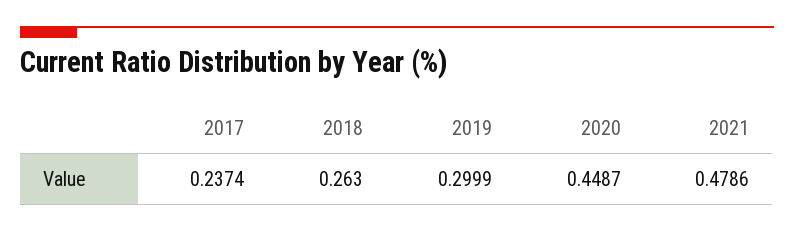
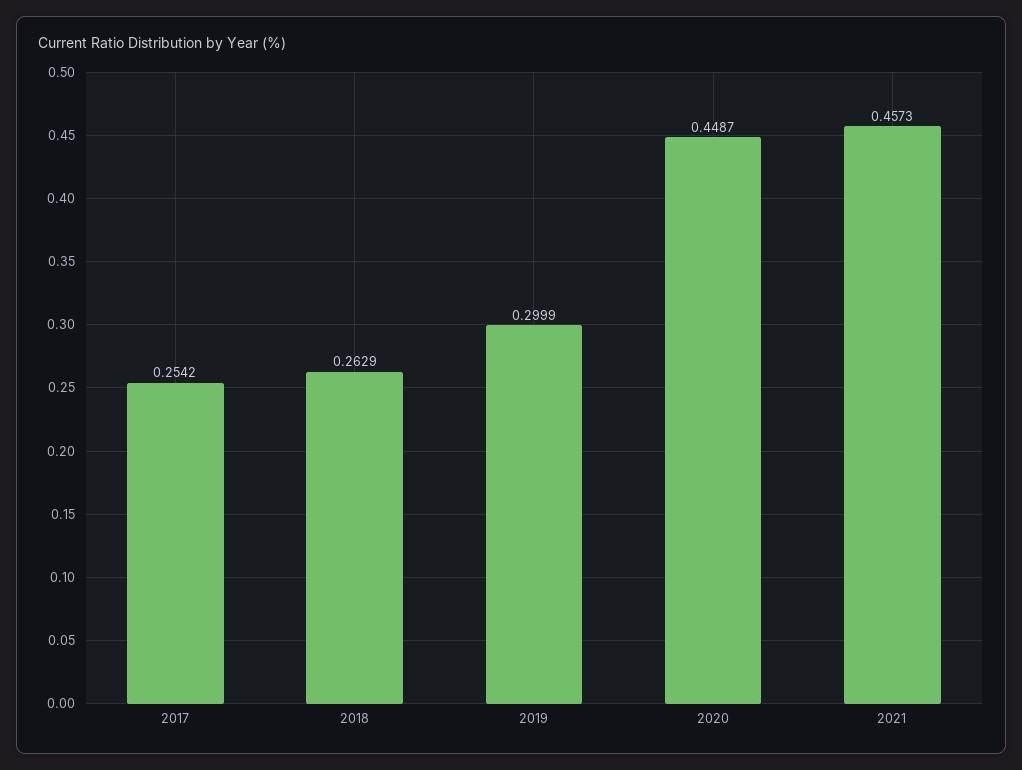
  {
-   "2017": 0.2374,
+   "2017": 0.2542,
-   "2018": 0.263,
+   "2018": 0.2629,
    "2019": 0.2999,
    "2020": 0.4487,
-   "2021": 0.4786
+   "2021": 0.4573
  }

